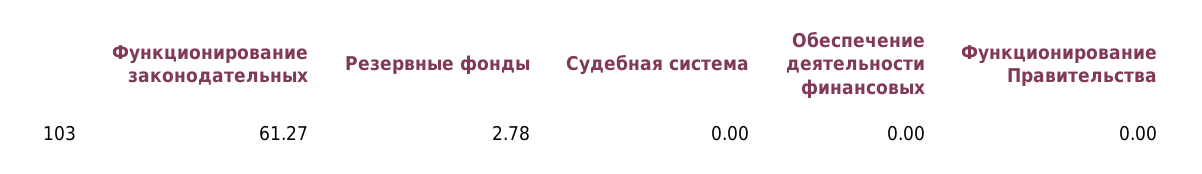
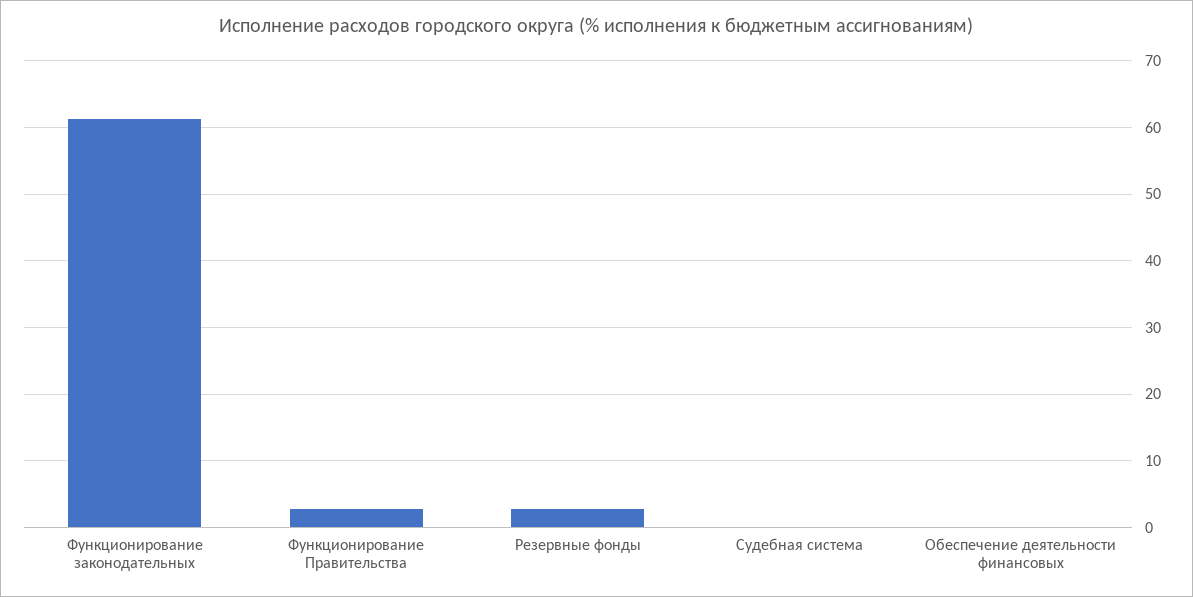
  {
    "Функционирование законодательных": 61.27,
    "Резервные фонды": 2.78,
    "Судебная система": 0,
    "Обеспечение деятельности финансовых": 0,
-   "Функционирование Правительства": 0
+   "Функционирование Правительства": 3
  }

